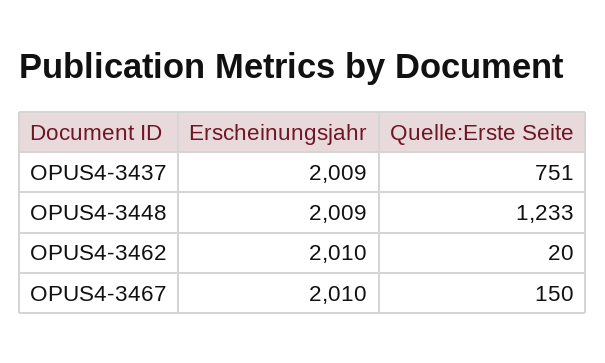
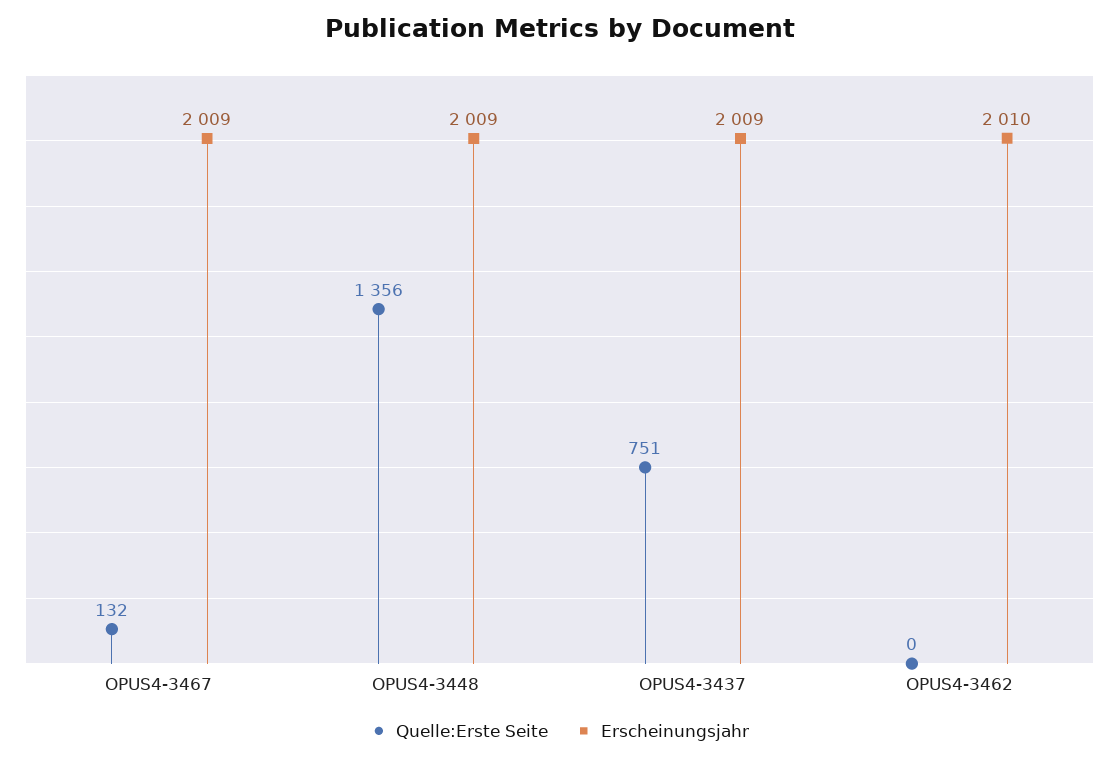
  {
    "Erscheinungsjahr": {
      "OPUS4-3437": 2009,
      "OPUS4-3448": 2009,
      "OPUS4-3462": 2010,
-     "OPUS4-3467": 2010
+     "OPUS4-3467": 2009
    },
    "Quelle:Erste Seite": {
      "OPUS4-3437": 751,
-     "OPUS4-3448": 1233,
+     "OPUS4-3448": 1356,
-     "OPUS4-3462": 20,
+     "OPUS4-3462": 0,
-     "OPUS4-3467": 150
+     "OPUS4-3467": 132
    }
  }

